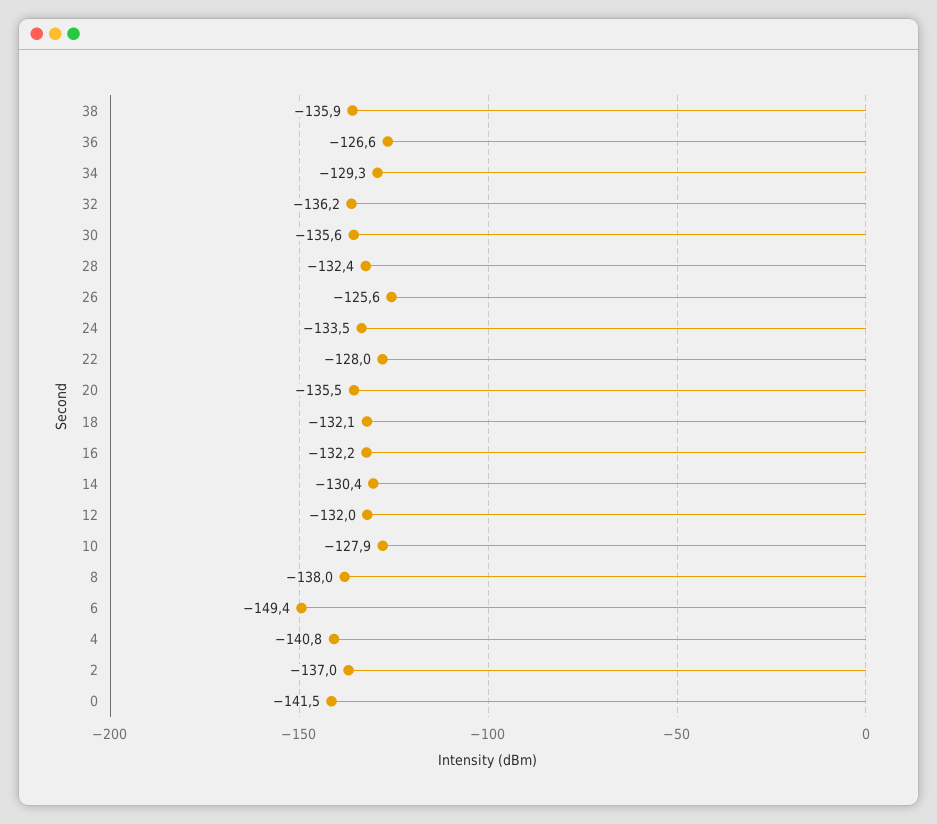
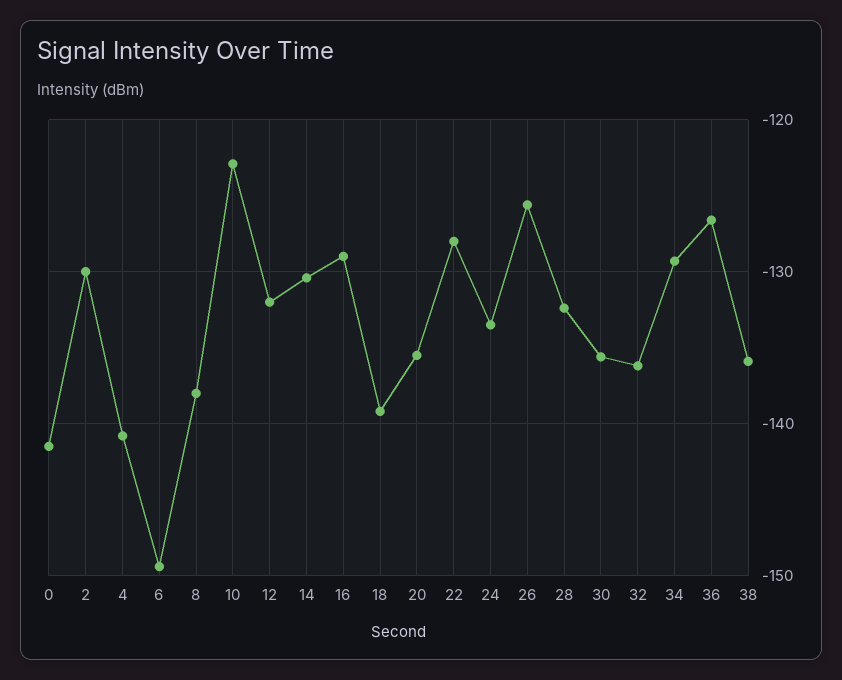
  {
    "38": -135.9,
    "36": -126.6,
    "34": -129.3,
    "32": -136.2,
    "30": -135.6,
    "28": -132.4,
    "26": -125.6,
    "24": -133.5,
    "22": -128,
    "20": -135.5,
-   "18": -132.1,
+   "18": -139,
-   "16": -132.2,
+   "16": -129,
    "14": -130.4,
    "12": -132,
-   "10": -127.9,
+   "10": -123,
    "8": -138,
    "6": -149.4,
    "4": -140.8,
-   "2": -137,
+   "2": -130,
    "0": -141.5
  }

